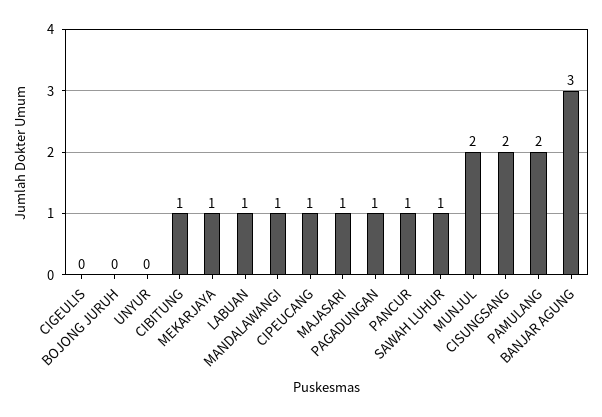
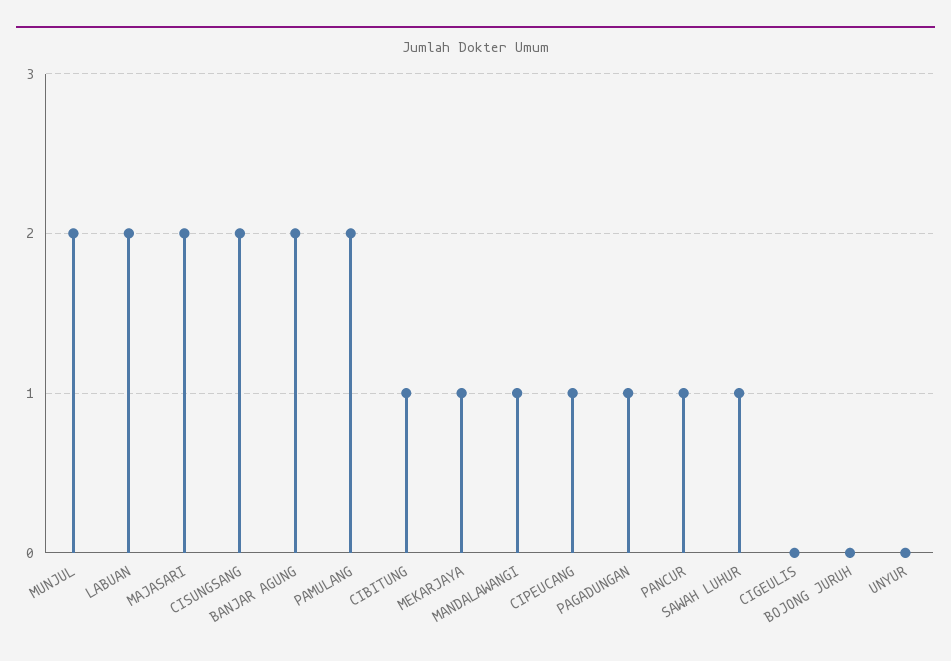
  {
    "CIGEULIS": 0,
    "BOJONG JURUH": 0,
    "UNYUR": 0,
    "CIBITUNG": 1,
    "MEKARJAYA": 1,
-   "LABUAN": 1,
+   "LABUAN": 2,
    "MANDALAWANGI": 1,
    "CIPEUCANG": 1,
-   "MAJASARI": 1,
+   "MAJASARI": 2,
    "PAGADUNGAN": 1,
    "PANCUR": 1,
    "SAWAH LUHUR": 1,
    "MUNJUL": 2,
    "CISUNGSANG": 2,
    "PAMULANG": 2,
-   "BANJAR AGUNG": 3
+   "BANJAR AGUNG": 2
  }

